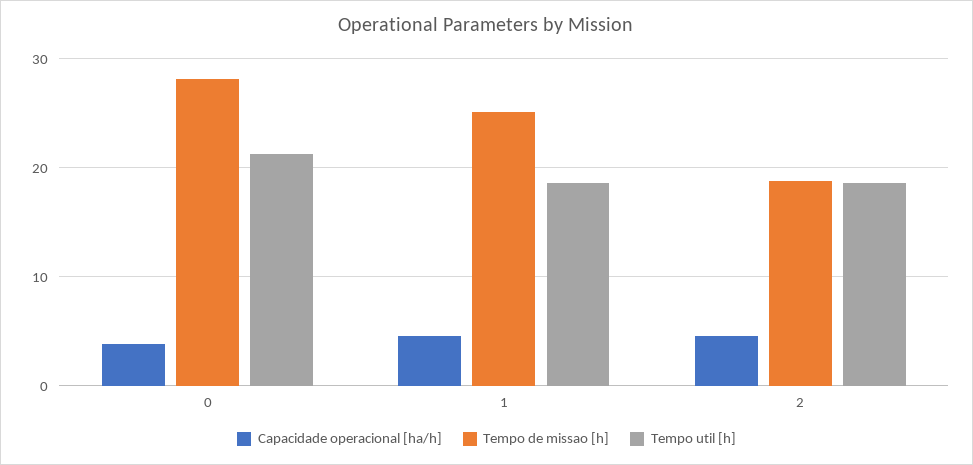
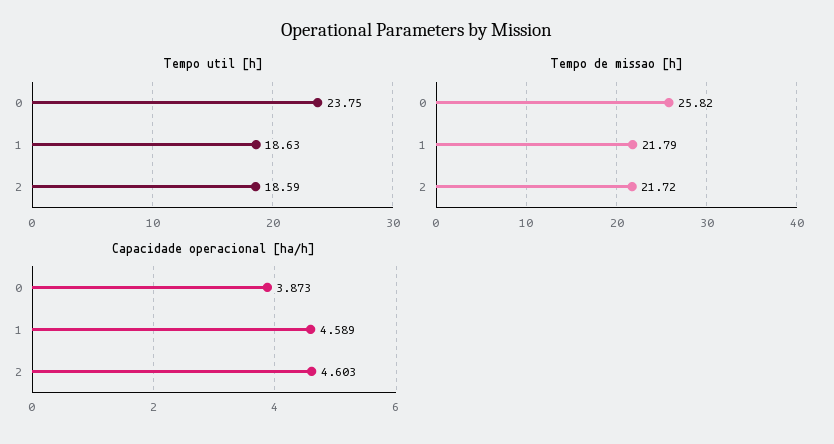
  {
    "Capacidade operacional [ha/h]": {
      "0": 3.873,
      "1": 4.589,
      "2": 4.603
    },
    "Tempo de missao [h]": {
-     "0": 28,
+     "0": 25.82,
-     "1": 25,
+     "1": 21.79,
-     "2": 19
+     "2": 21.72
    },
    "Tempo util [h]": {
-     "0": 21,
+     "0": 23.75,
      "1": 18.63,
      "2": 18.59
    }
  }

